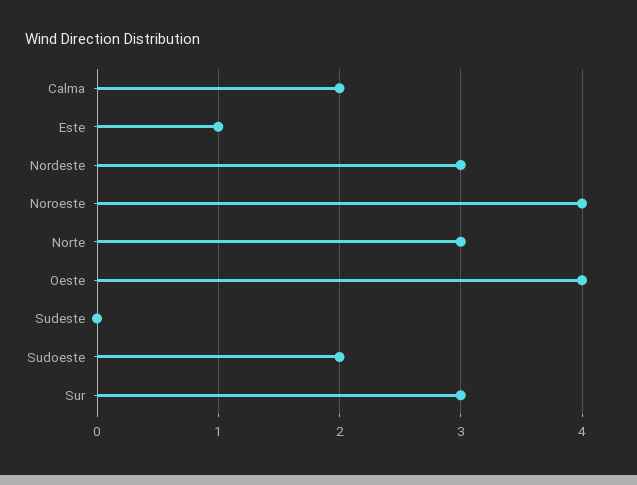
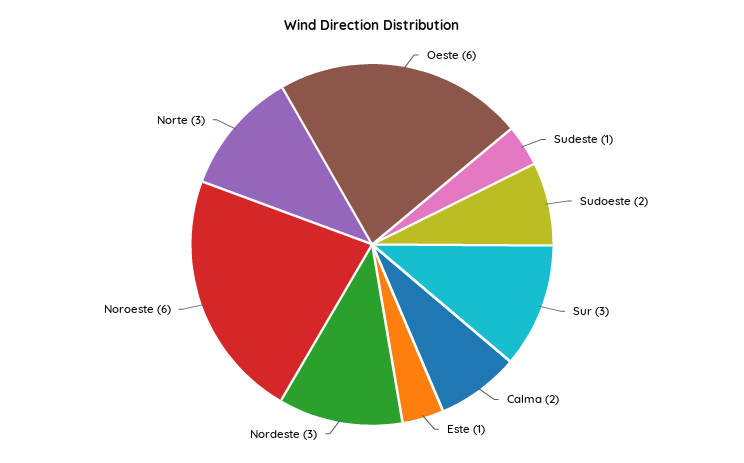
  {
    "Calma": 2,
    "Este": 1,
    "Nordeste": 3,
-   "Noroeste": 4,
+   "Noroeste": 6,
    "Norte": 3,
-   "Oeste": 4,
+   "Oeste": 6,
-   "Sudeste": 0,
+   "Sudeste": 1,
    "Sudoeste": 2,
    "Sur": 3
  }

